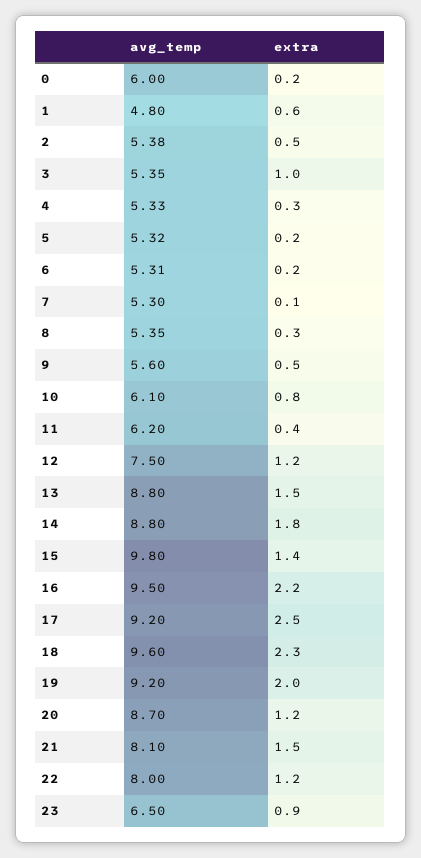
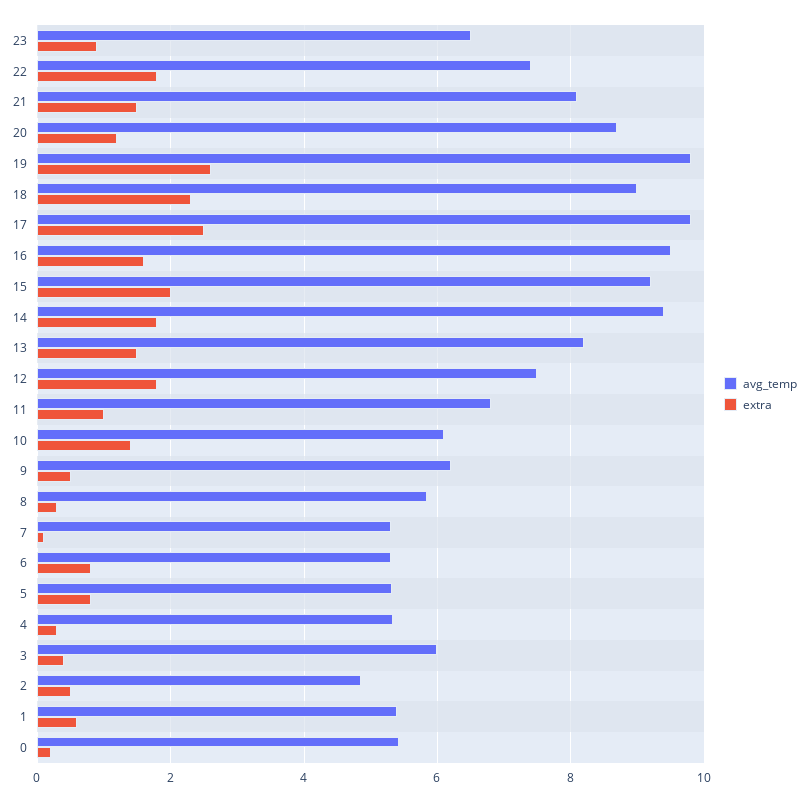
  {
    "avg_temp": {
-     "0": 6,
+     "0": 5.4,
-     "1": 4.8,
+     "1": 5.4,
-     "2": 5.38,
+     "2": 4.8,
-     "3": 5.35,
+     "3": 6,
      "4": 5.33,
      "5": 5.32,
      "6": 5.31,
      "7": 5.3,
-     "8": 5.35,
+     "8": 5.8,
-     "9": 5.6,
+     "9": 6.2,
      "10": 6.1,
-     "11": 6.2,
+     "11": 6.8,
      "12": 7.5,
-     "13": 8.8,
+     "13": 8.2,
-     "14": 8.8,
+     "14": 9.4,
-     "15": 9.8,
+     "15": 9.2,
      "16": 9.5,
-     "17": 9.2,
+     "17": 9.8,
-     "18": 9.6,
+     "18": 9,
-     "19": 9.2,
+     "19": 9.8,
      "20": 8.7,
      "21": 8.1,
-     "22": 8,
+     "22": 7.4,
      "23": 6.5
    },
    "extra": {
      "0": 0.2,
      "1": 0.6,
      "2": 0.5,
-     "3": 1,
+     "3": 0.4,
      "4": 0.3,
-     "5": 0.2,
+     "5": 0.8,
-     "6": 0.2,
+     "6": 0.8,
      "7": 0.1,
      "8": 0.3,
      "9": 0.5,
-     "10": 0.8,
+     "10": 1.4,
-     "11": 0.4,
+     "11": 1,
-     "12": 1.2,
+     "12": 1.8,
      "13": 1.5,
      "14": 1.8,
-     "15": 1.4,
+     "15": 2,
-     "16": 2.2,
+     "16": 1.6,
      "17": 2.5,
      "18": 2.3,
-     "19": 2,
+     "19": 2.6,
      "20": 1.2,
      "21": 1.5,
-     "22": 1.2,
+     "22": 1.8,
      "23": 0.9
    }
  }

